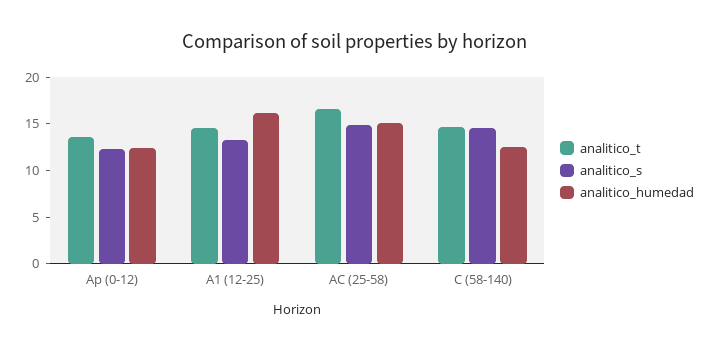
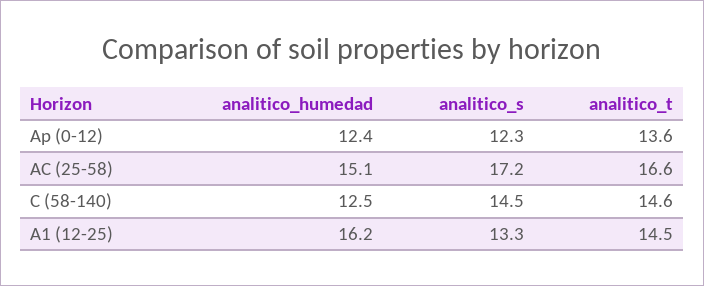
  {
    "analitico_t": {
      "Ap (0-12)": 13.6,
      "A1 (12-25)": 14.5,
      "AC (25-58)": 16.6,
      "C (58-140)": 14.6
    },
    "analitico_s": {
      "Ap (0-12)": 12.3,
      "A1 (12-25)": 13.3,
-     "AC (25-58)": 15,
+     "AC (25-58)": 17.2,
      "C (58-140)": 14.5
    },
    "analitico_humedad": {
      "Ap (0-12)": 12.4,
      "A1 (12-25)": 16.2,
      "AC (25-58)": 15.1,
      "C (58-140)": 12.5
    }
  }

